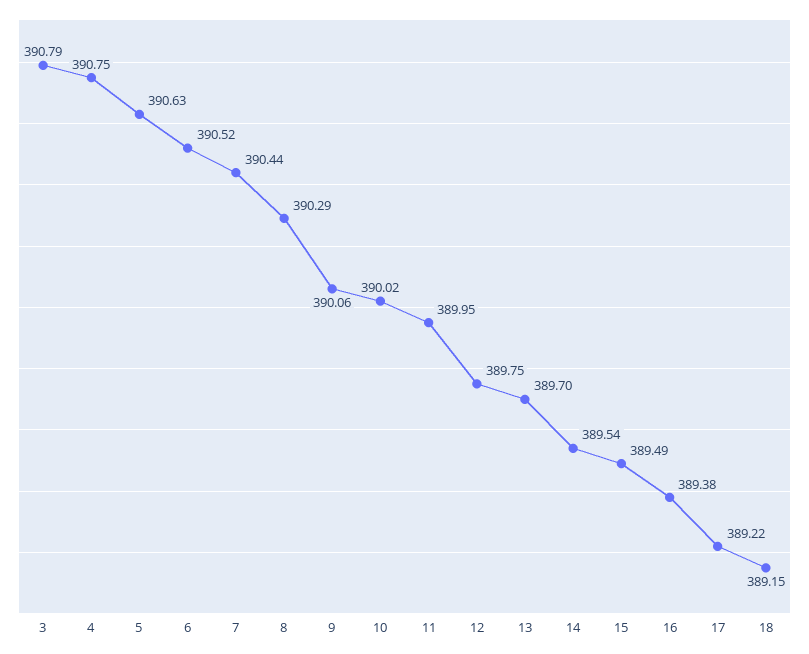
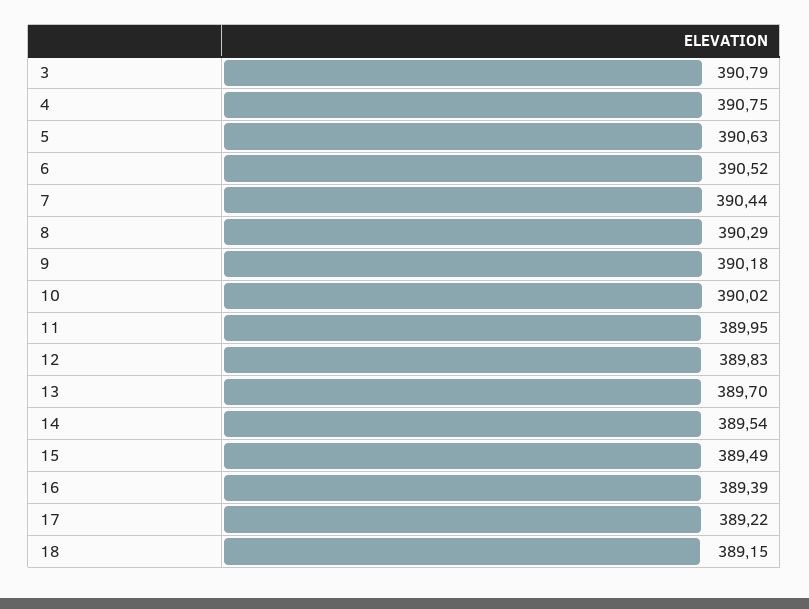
  {
    "3": 390.79,
    "4": 390.75,
    "5": 390.63,
    "6": 390.52,
    "7": 390.44,
    "8": 390.29,
-   "9": 390.06,
+   "9": 390.18,
    "10": 390.02,
    "11": 389.95,
-   "12": 389.75,
+   "12": 389.83,
    "13": 389.7,
    "14": 389.54,
    "15": 389.49,
-   "16": 389.38,
+   "16": 389.39,
    "17": 389.22,
    "18": 389.15
  }

